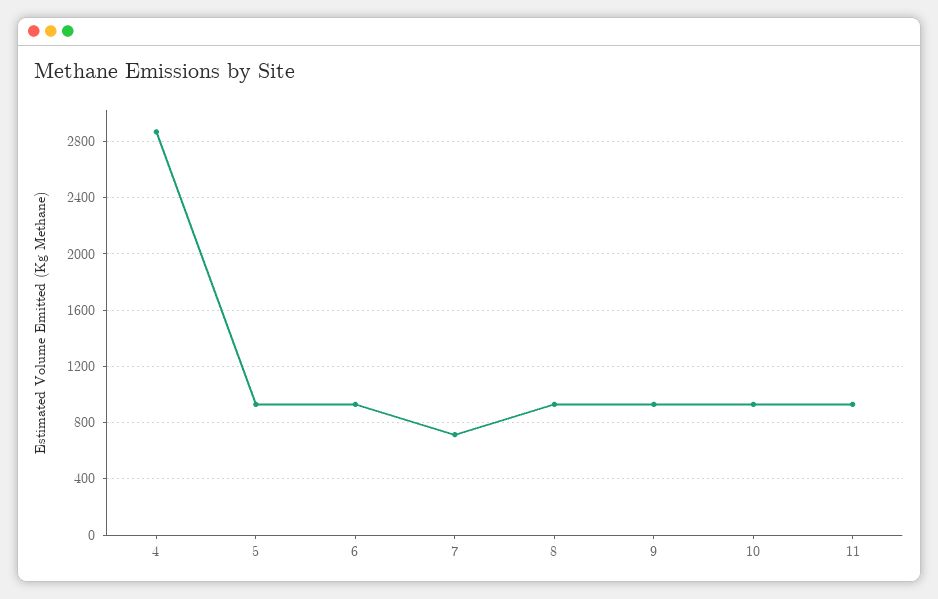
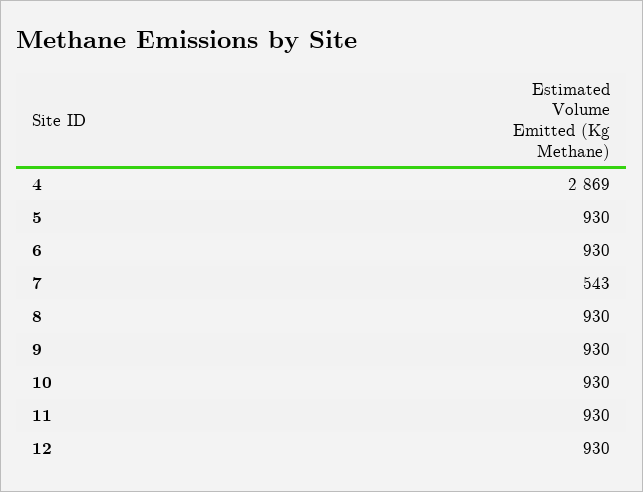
  {
    "4": 2869,
    "5": 930,
    "6": 930,
-   "7": 700,
+   "7": 543,
    "8": 930,
    "9": 930,
    "10": 930,
-   "11": 930
+   "11": 930,
+   "12": 930
  }

